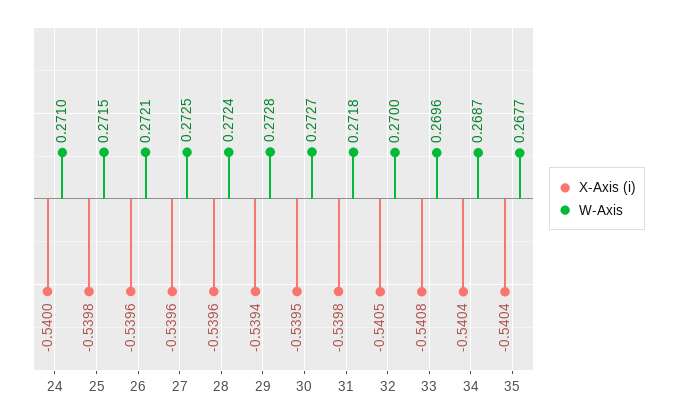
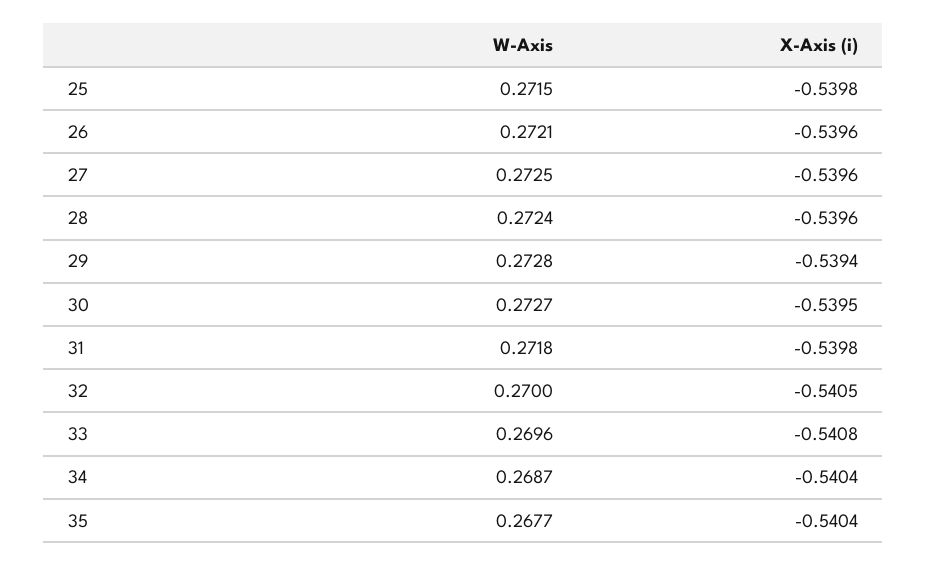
  {
    "X-Axis (i)": {
-     "24": -0.54,
      "25": -0.5398,
      "26": -0.5396,
      "27": -0.5396,
      "28": -0.5396,
      "29": -0.5394,
      "30": -0.5395,
      "31": -0.5398,
      "32": -0.5405,
      "33": -0.5408,
      "34": -0.5404,
      "35": -0.5404
    },
    "W-Axis": {
-     "24": 0.271,
      "25": 0.2715,
      "26": 0.2721,
      "27": 0.2725,
      "28": 0.2724,
      "29": 0.2728,
      "30": 0.2727,
      "31": 0.2718,
      "32": 0.27,
      "33": 0.2696,
      "34": 0.2687,
      "35": 0.2677
    }
  }

